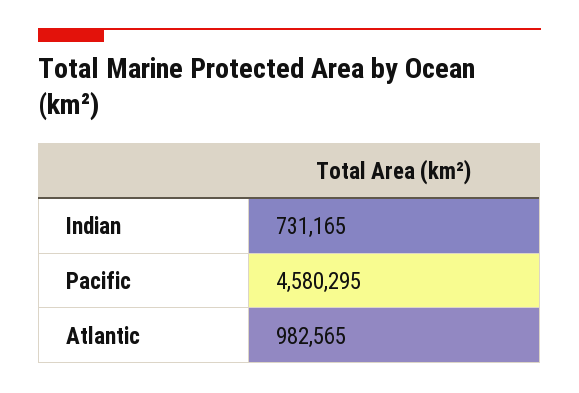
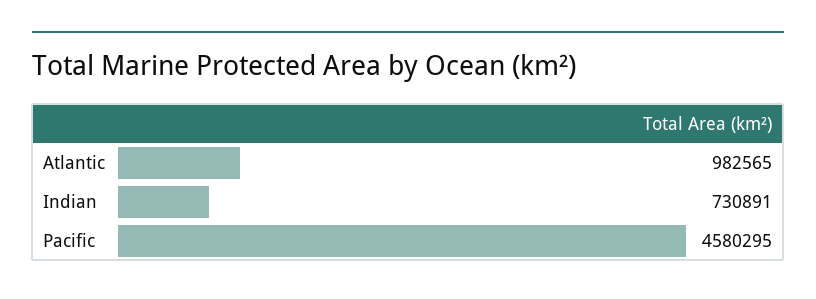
  {
-   "Indian": 731165,
+   "Indian": 730891,
    "Pacific": 4580295,
    "Atlantic": 982565
  }

